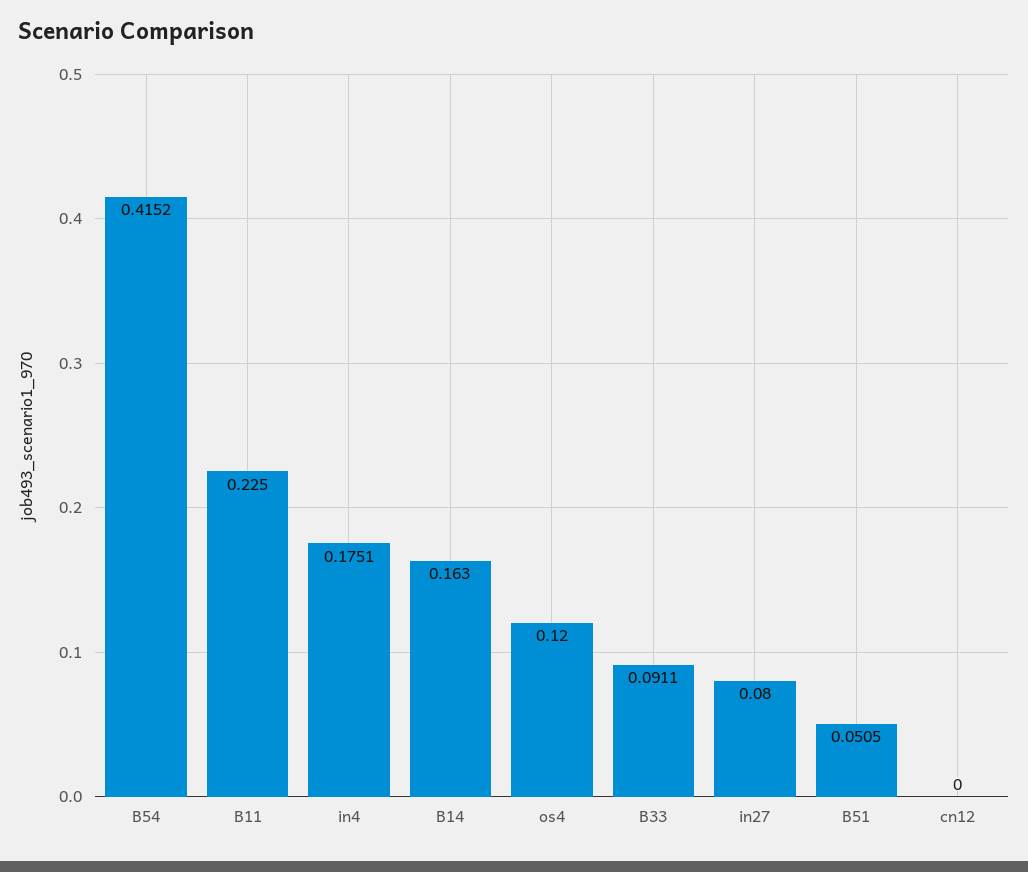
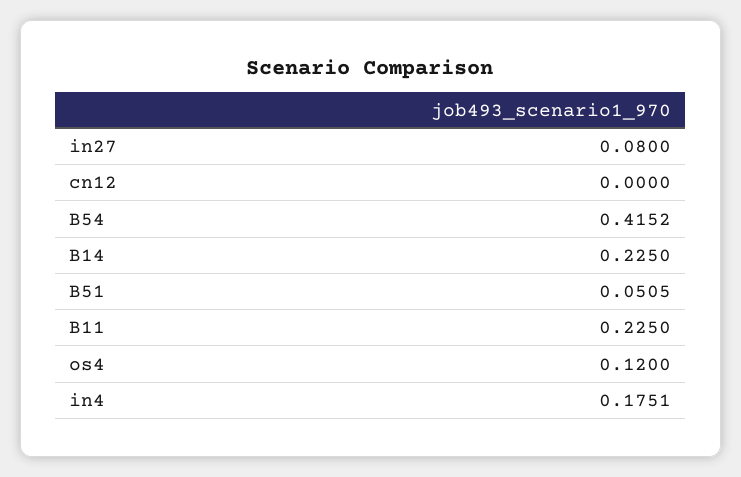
  {
    "B54": 0.4152,
    "B11": 0.225,
    "in4": 0.1751,
-   "B14": 0.163,
+   "B14": 0.225,
    "os4": 0.12,
-   "B33": 0.0911,
    "in27": 0.08,
    "B51": 0.0505,
    "cn12": 0
  }

